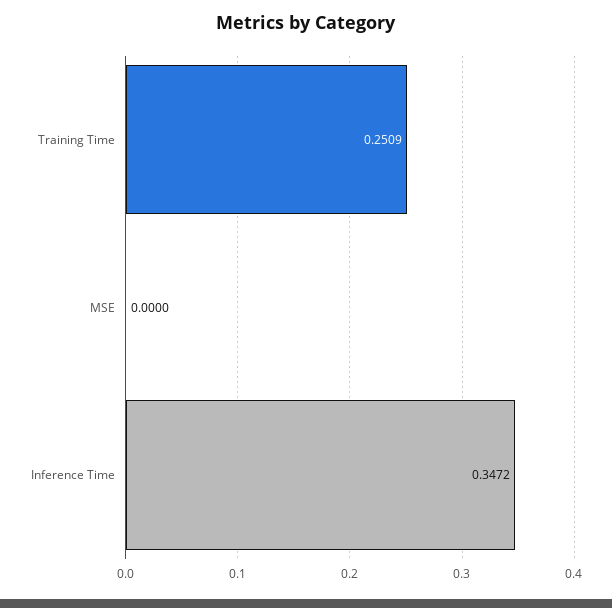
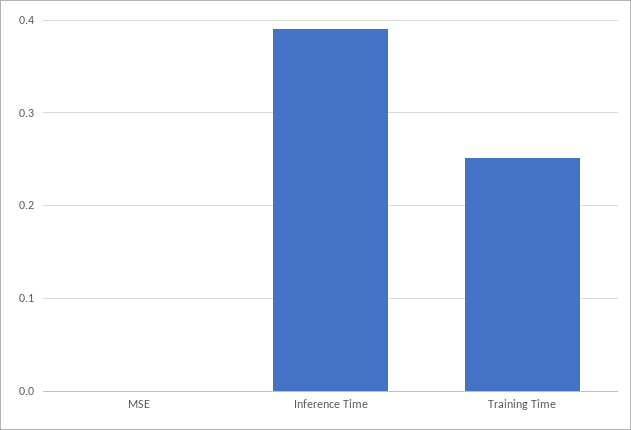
  {
    "Training Time": 0.2509,
    "MSE": 0,
-   "Inference Time": 0.3472
+   "Inference Time": 0.39
  }

